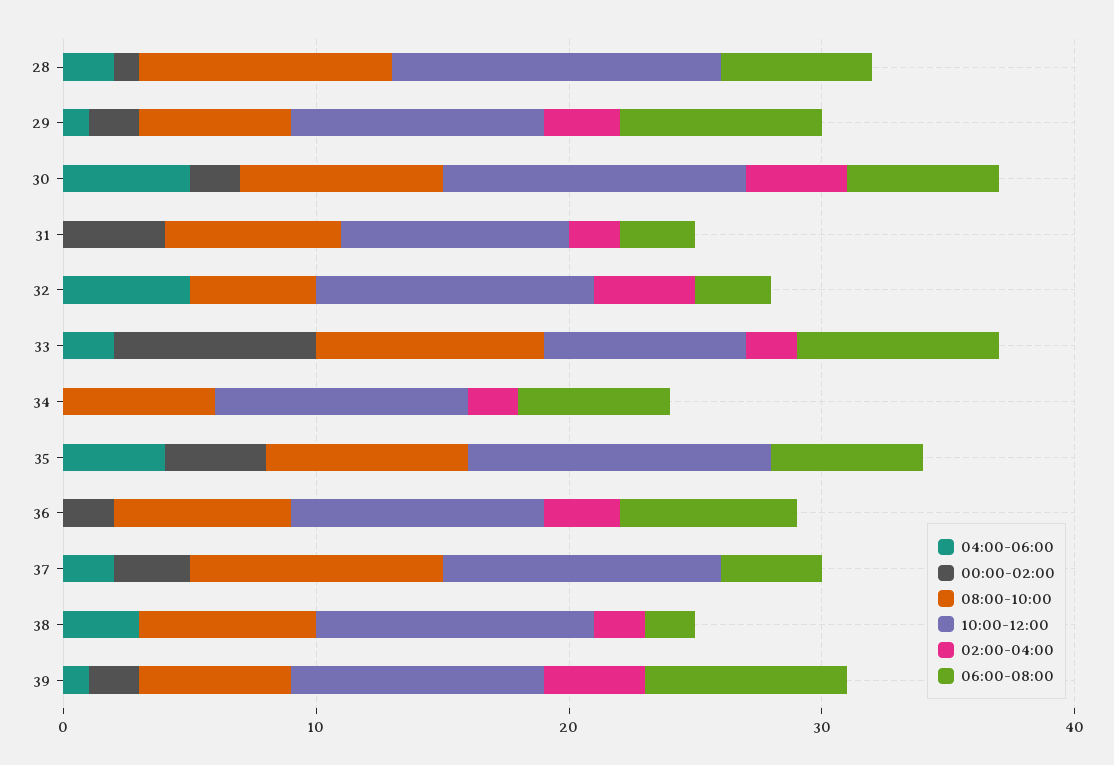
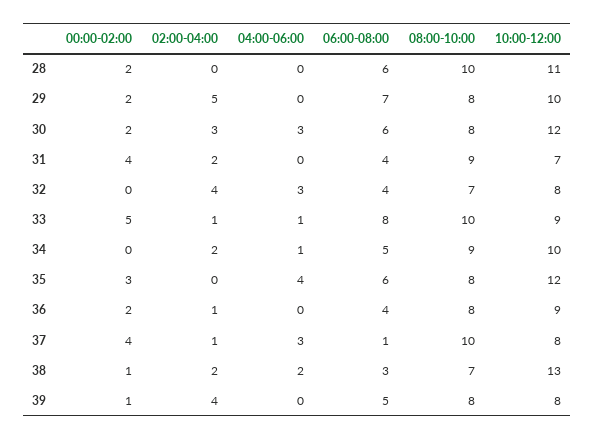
  {
    "04:00-06:00": {
-     "28": 2,
+     "28": 0,
-     "29": 1,
+     "29": 0,
-     "30": 5,
+     "30": 3,
      "31": 0,
-     "32": 5,
+     "32": 3,
-     "33": 2,
+     "33": 1,
-     "34": 0,
+     "34": 1,
      "35": 4,
      "36": 0,
-     "37": 2,
+     "37": 3,
-     "38": 3,
+     "38": 2,
-     "39": 1
+     "39": 0
    },
    "00:00-02:00": {
-     "28": 1,
+     "28": 2,
      "29": 2,
      "30": 2,
      "31": 4,
      "32": 0,
-     "33": 8,
+     "33": 5,
      "34": 0,
-     "35": 4,
+     "35": 3,
      "36": 2,
-     "37": 3,
+     "37": 4,
-     "38": 0,
+     "38": 1,
-     "39": 2
+     "39": 1
    },
    "08:00-10:00": {
      "28": 10,
-     "29": 6,
+     "29": 8,
      "30": 8,
-     "31": 7,
+     "31": 9,
-     "32": 5,
+     "32": 7,
-     "33": 9,
+     "33": 10,
-     "34": 6,
+     "34": 9,
      "35": 8,
-     "36": 7,
+     "36": 8,
      "37": 10,
      "38": 7,
-     "39": 6
+     "39": 8
    },
    "10:00-12:00": {
-     "28": 13,
+     "28": 11,
      "29": 10,
      "30": 12,
-     "31": 9,
+     "31": 7,
-     "32": 11,
+     "32": 8,
-     "33": 8,
+     "33": 9,
      "34": 10,
      "35": 12,
-     "36": 10,
+     "36": 9,
-     "37": 11,
+     "37": 8,
-     "38": 11,
+     "38": 13,
-     "39": 10
+     "39": 8
    },
    "02:00-04:00": {
      "28": 0,
-     "29": 3,
+     "29": 5,
-     "30": 4,
+     "30": 3,
      "31": 2,
      "32": 4,
-     "33": 2,
+     "33": 1,
      "34": 2,
      "35": 0,
-     "36": 3,
+     "36": 1,
-     "37": 0,
+     "37": 1,
      "38": 2,
      "39": 4
    },
    "06:00-08:00": {
      "28": 6,
-     "29": 8,
+     "29": 7,
      "30": 6,
-     "31": 3,
+     "31": 4,
-     "32": 3,
+     "32": 4,
      "33": 8,
-     "34": 6,
+     "34": 5,
      "35": 6,
-     "36": 7,
+     "36": 4,
-     "37": 4,
+     "37": 1,
-     "38": 2,
+     "38": 3,
-     "39": 8
+     "39": 5
    }
  }

